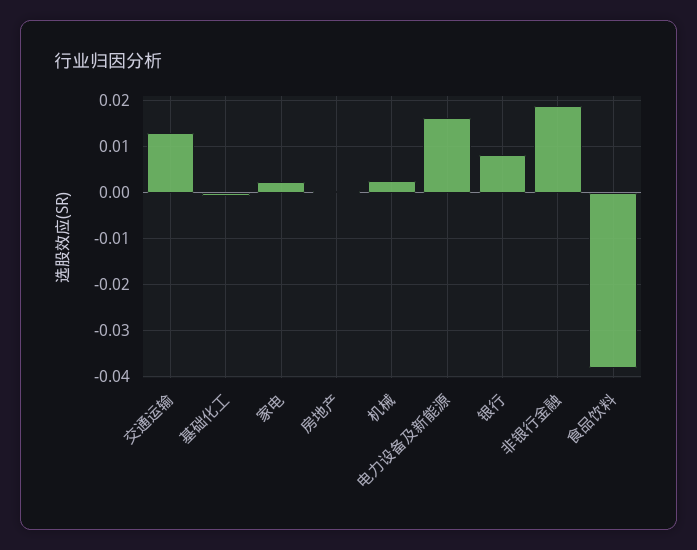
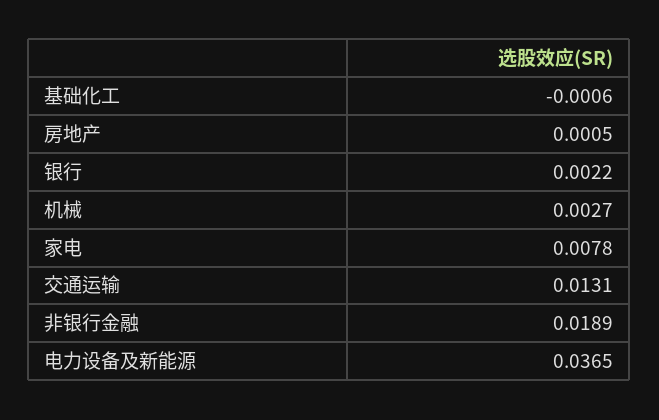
  {
    "交通运输": 0.0131,
    "基础化工": -0.0006,
-   "家电": 0.002,
+   "家电": 0.0078,
    "房地产": 0.0005,
    "机械": 0.0027,
-   "电力设备及新能源": 0.016,
+   "电力设备及新能源": 0.0365,
-   "银行": 0.008,
+   "银行": 0.0022,
-   "非银行金融": 0.0189,
+   "非银行金融": 0.0189
-   "食品饮料": -0.038
  }

